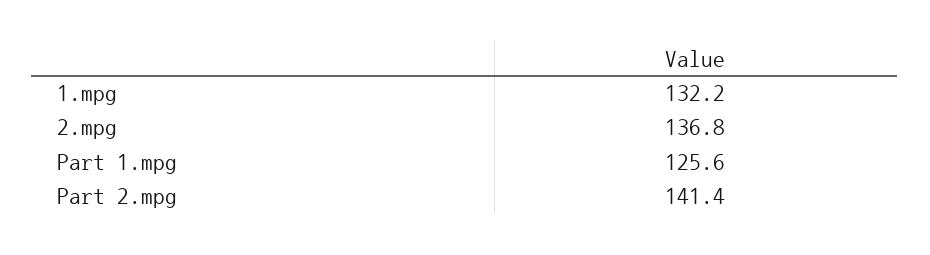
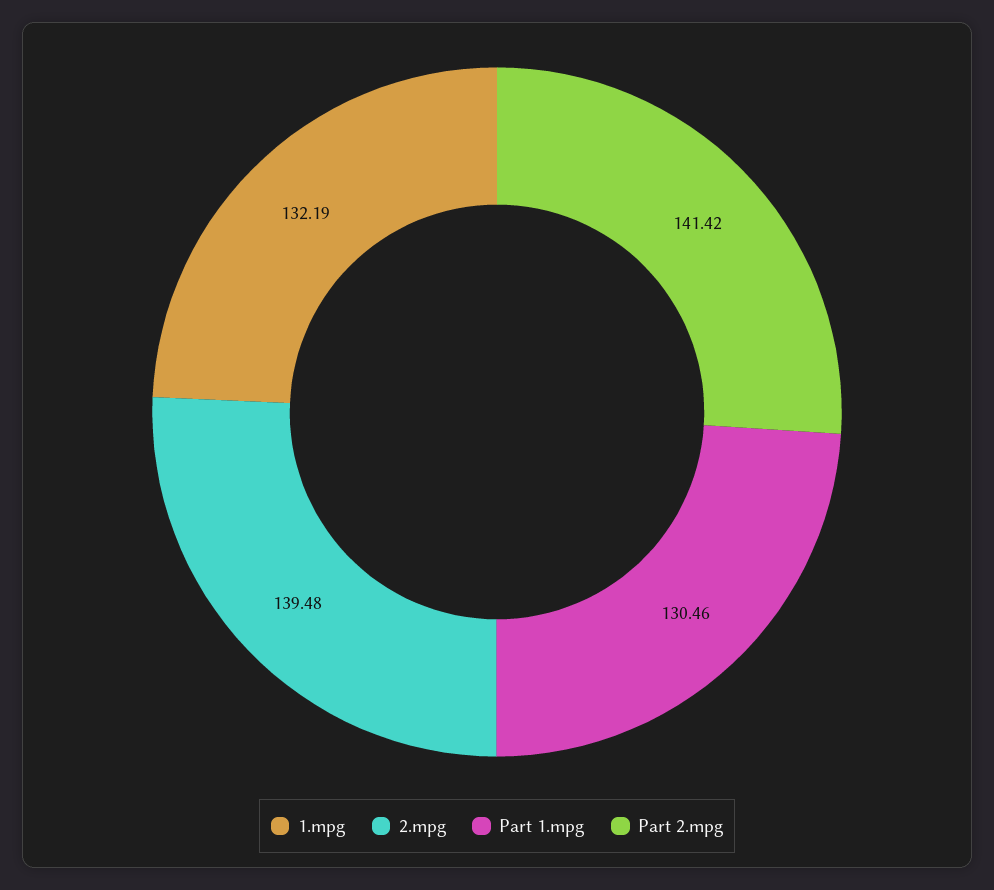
  {
    "1.mpg": 132.19,
-   "2.mpg": 136.8,
+   "2.mpg": 139.48,
-   "Part 1.mpg": 125.6,
+   "Part 1.mpg": 130.46,
    "Part 2.mpg": 141.42
  }

